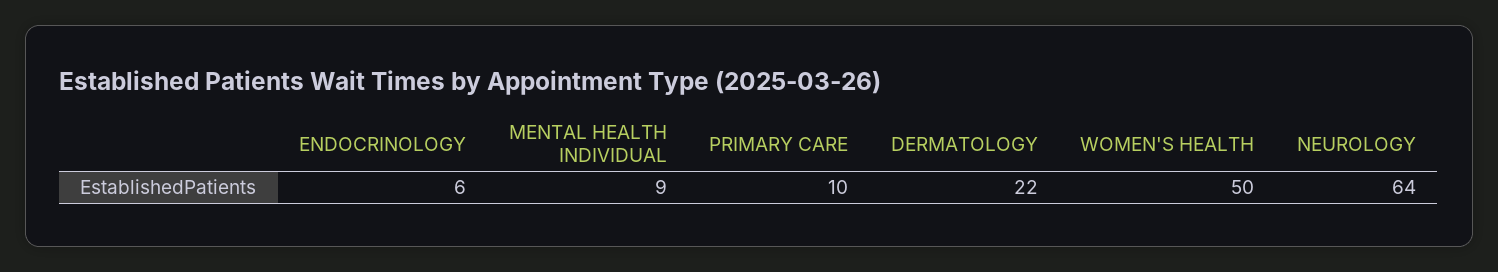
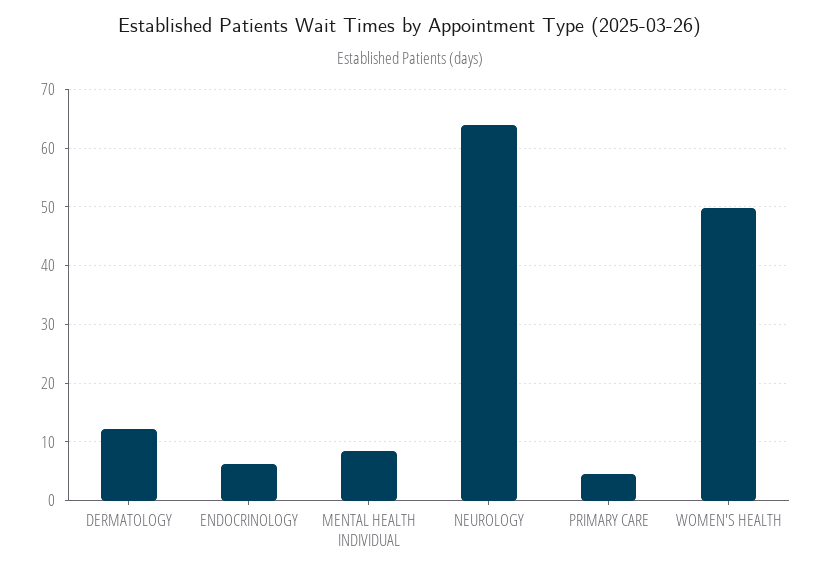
  {
    "ENDOCRINOLOGY": 6,
    "MENTAL HEALTH INDIVIDUAL": 9,
-   "PRIMARY CARE": 10,
+   "PRIMARY CARE": 4,
-   "DERMATOLOGY": 22,
+   "DERMATOLOGY": 12,
    "WOMEN'S HEALTH": 50,
    "NEUROLOGY": 64
  }

